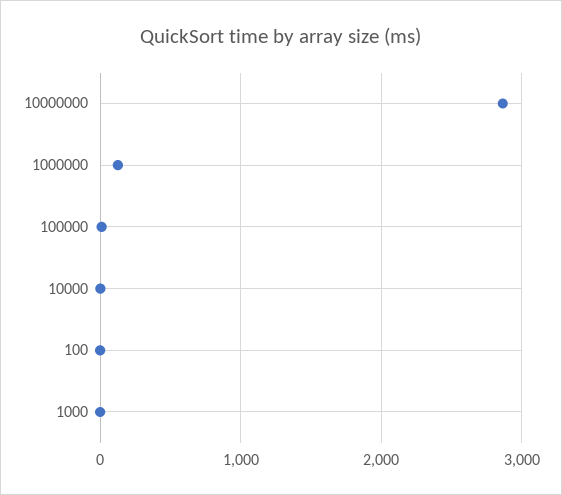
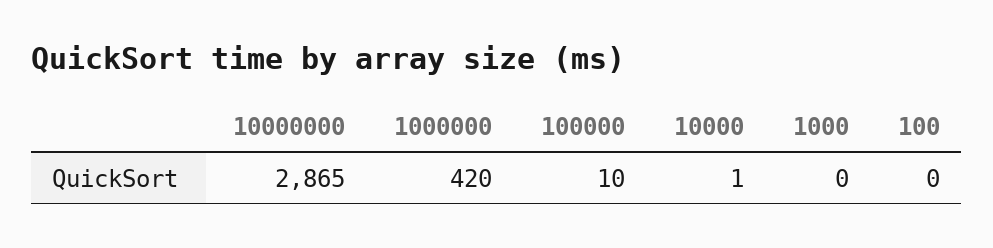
  {
    "10000000": 2865,
-   "1000000": 100,
+   "1000000": 420,
    "100000": 10,
    "10000": 1,
    "100": 0,
    "1000": 0
  }

